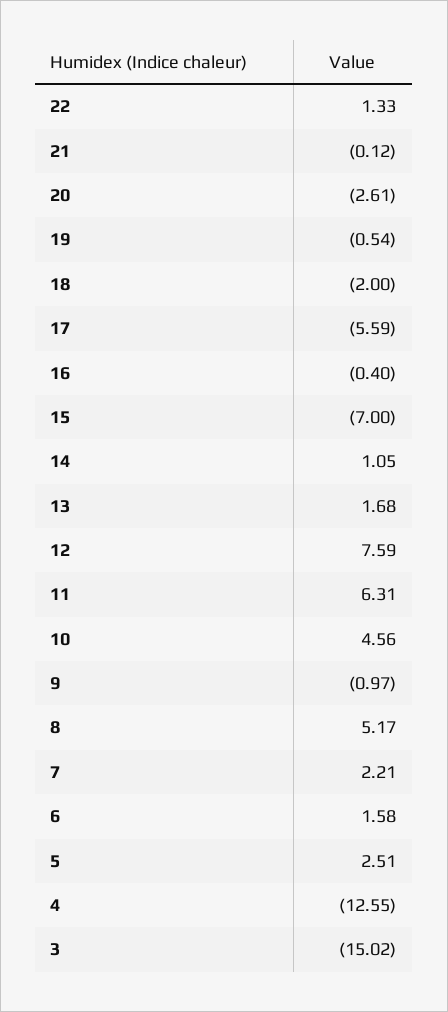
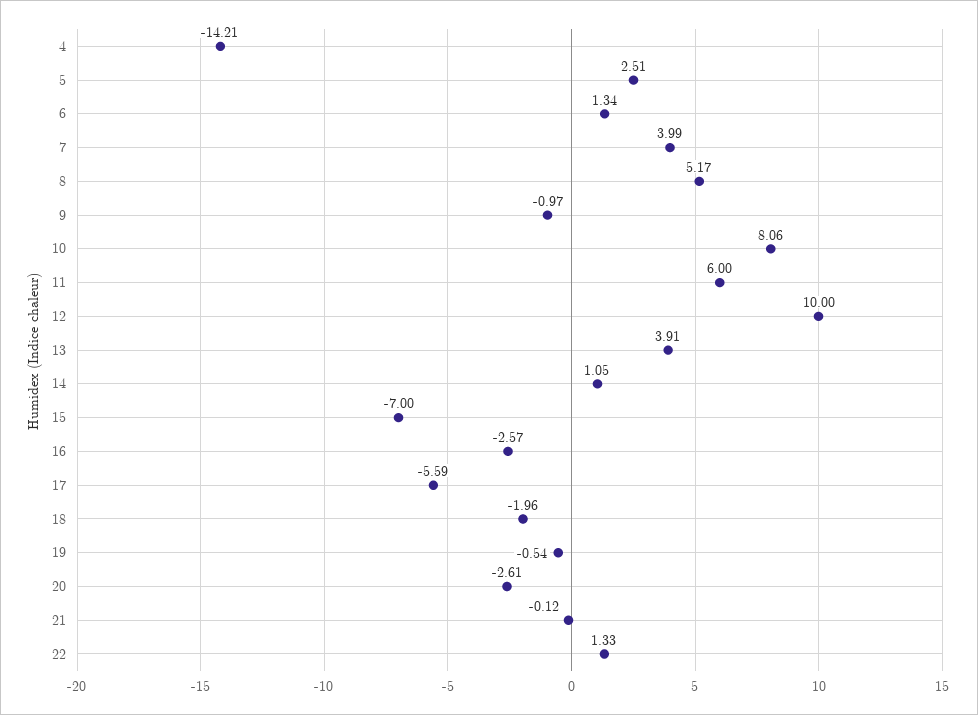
  {
    "22": 1.33,
    "21": -0.12,
    "20": -2.61,
    "19": -0.54,
-   "18": -2,
+   "18": -1.96,
    "17": -5.59,
-   "16": -0.4,
+   "16": -2.57,
    "15": -7,
    "14": 1.05,
-   "13": 1.68,
+   "13": 3.91,
-   "12": 7.59,
+   "12": 10,
-   "11": 6.31,
+   "11": 6,
-   "10": 4.56,
+   "10": 8.06,
    "9": -0.97,
    "8": 5.17,
-   "7": 2.21,
+   "7": 3.99,
-   "6": 1.58,
+   "6": 1.34,
    "5": 2.51,
-   "4": -12.55,
+   "4": -14.21
-   "3": -15.02
  }

